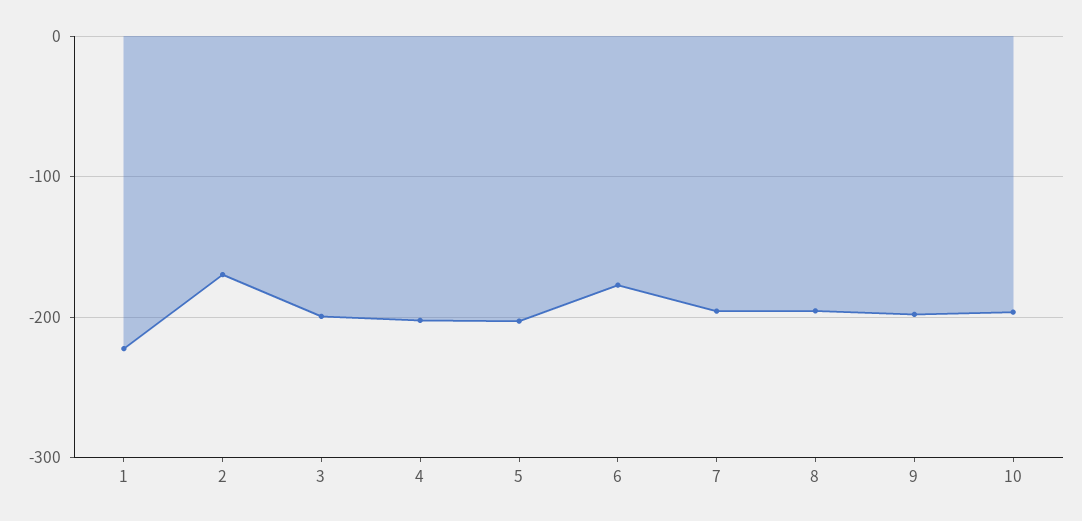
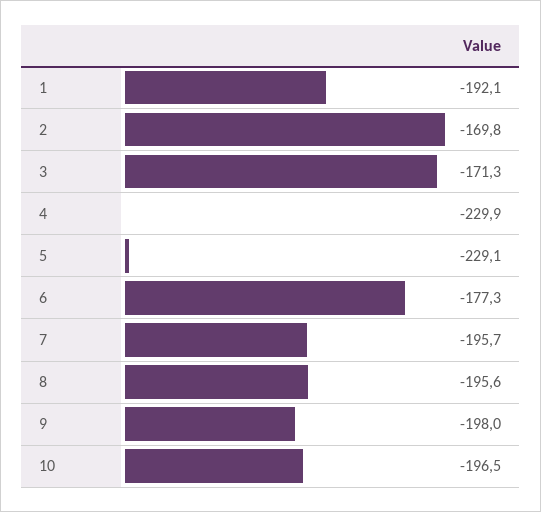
  {
-   "1": -220,
+   "1": -192.1,
    "2": -169.8,
-   "3": -200,
+   "3": -171.3,
-   "4": -200,
+   "4": -229.9,
-   "5": -200,
+   "5": -229.1,
    "6": -177.3,
    "7": -195.7,
    "8": -195.6,
    "9": -198,
    "10": -196.5
  }

